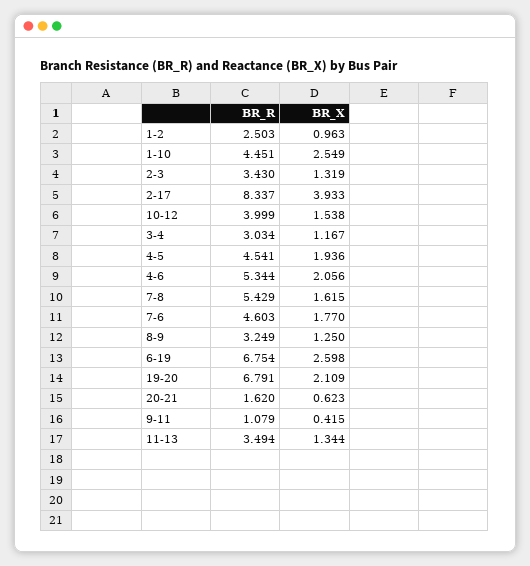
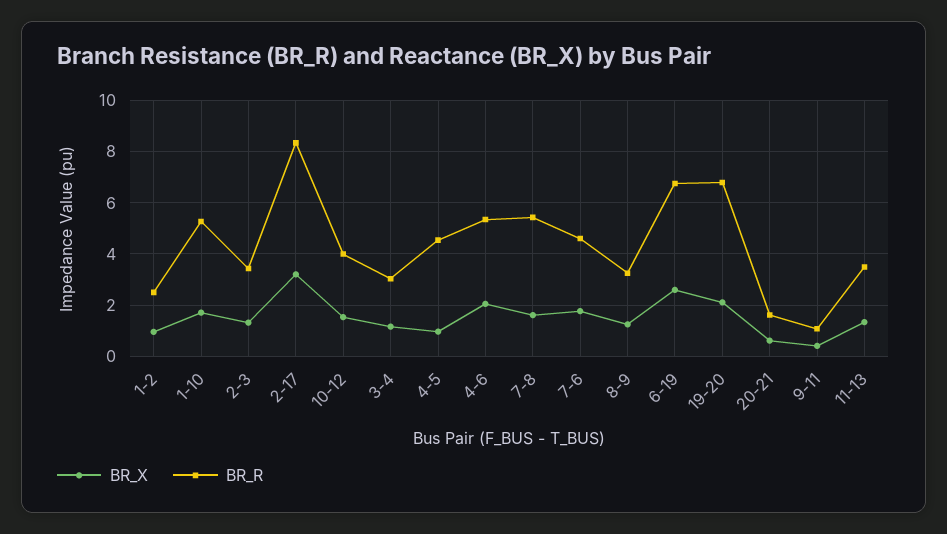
  {
    "BR_R": {
      "1-2": 2.503,
-     "1-10": 4.451,
+     "1-10": 5.25,
      "2-3": 3.43,
      "2-17": 8.337,
      "10-12": 3.999,
      "3-4": 3.034,
      "4-5": 4.541,
      "4-6": 5.344,
      "7-8": 5.429,
      "7-6": 4.603,
      "8-9": 3.249,
      "6-19": 6.754,
      "19-20": 6.791,
      "20-21": 1.62,
      "9-11": 1.079,
      "11-13": 3.494
    },
    "BR_X": {
      "1-2": 0.963,
-     "1-10": 2.549,
+     "1-10": 1.75,
      "2-3": 1.319,
-     "2-17": 3.933,
+     "2-17": 3.25,
      "10-12": 1.538,
      "3-4": 1.167,
-     "4-5": 1.936,
+     "4-5": 1,
      "4-6": 2.056,
      "7-8": 1.615,
      "7-6": 1.77,
      "8-9": 1.25,
      "6-19": 2.598,
      "19-20": 2.109,
      "20-21": 0.623,
      "9-11": 0.415,
      "11-13": 1.344
    }
  }

